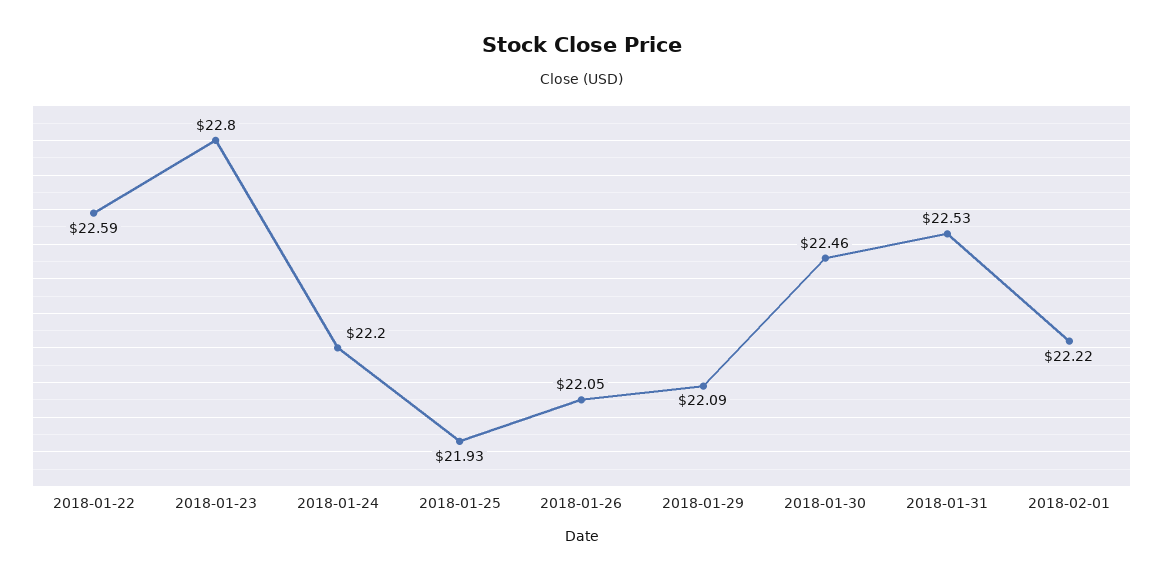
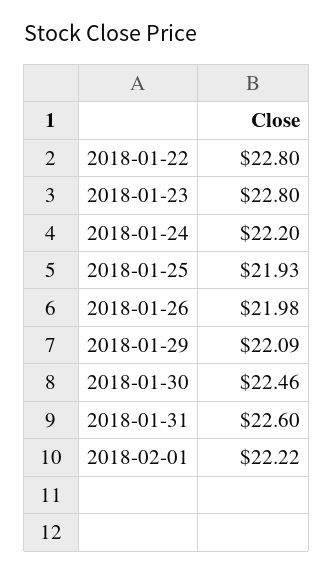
  {
-   "2018-01-22": 22.59,
+   "2018-01-22": 22.8,
    "2018-01-23": 22.8,
    "2018-01-24": 22.2,
    "2018-01-25": 21.93,
-   "2018-01-26": 22.05,
+   "2018-01-26": 21.98,
    "2018-01-29": 22.09,
    "2018-01-30": 22.46,
-   "2018-01-31": 22.53,
+   "2018-01-31": 22.6,
    "2018-02-01": 22.22
  }

